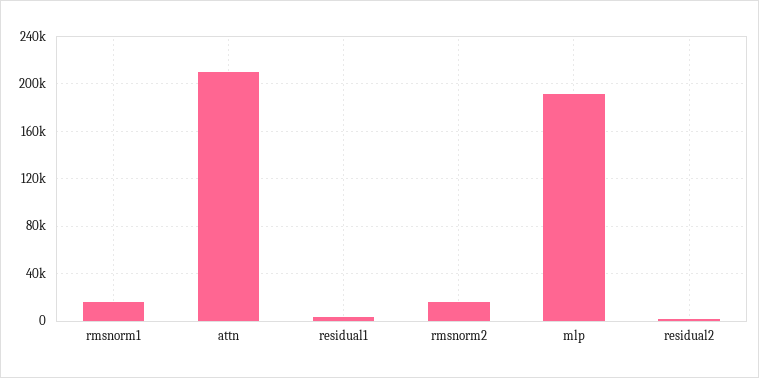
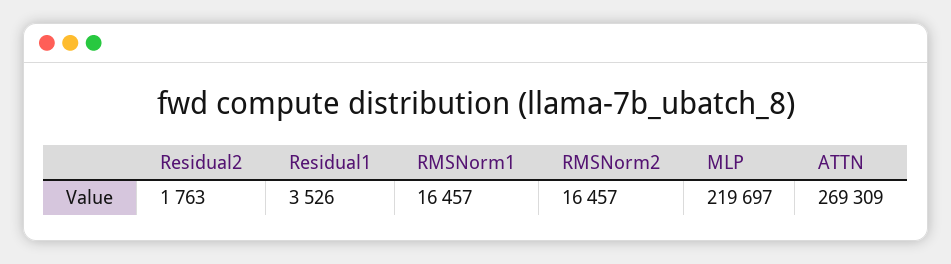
  {
    "rmsnorm1": 16457,
-   "attn": 210000,
+   "attn": 269309,
    "residual1": 3526,
    "rmsnorm2": 16457,
-   "mlp": 190000,
+   "mlp": 219697,
    "residual2": 1763
  }

